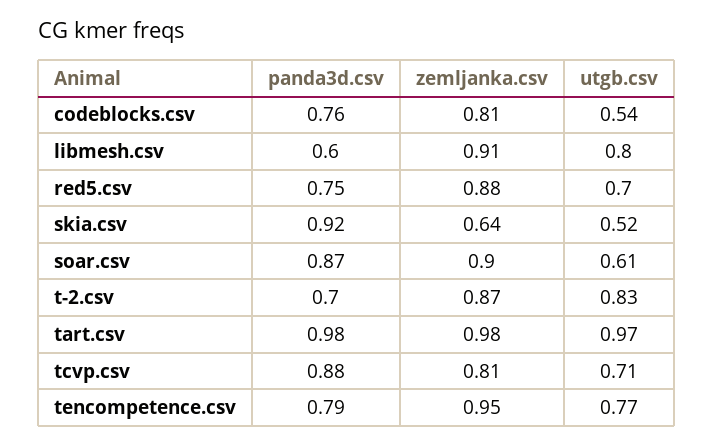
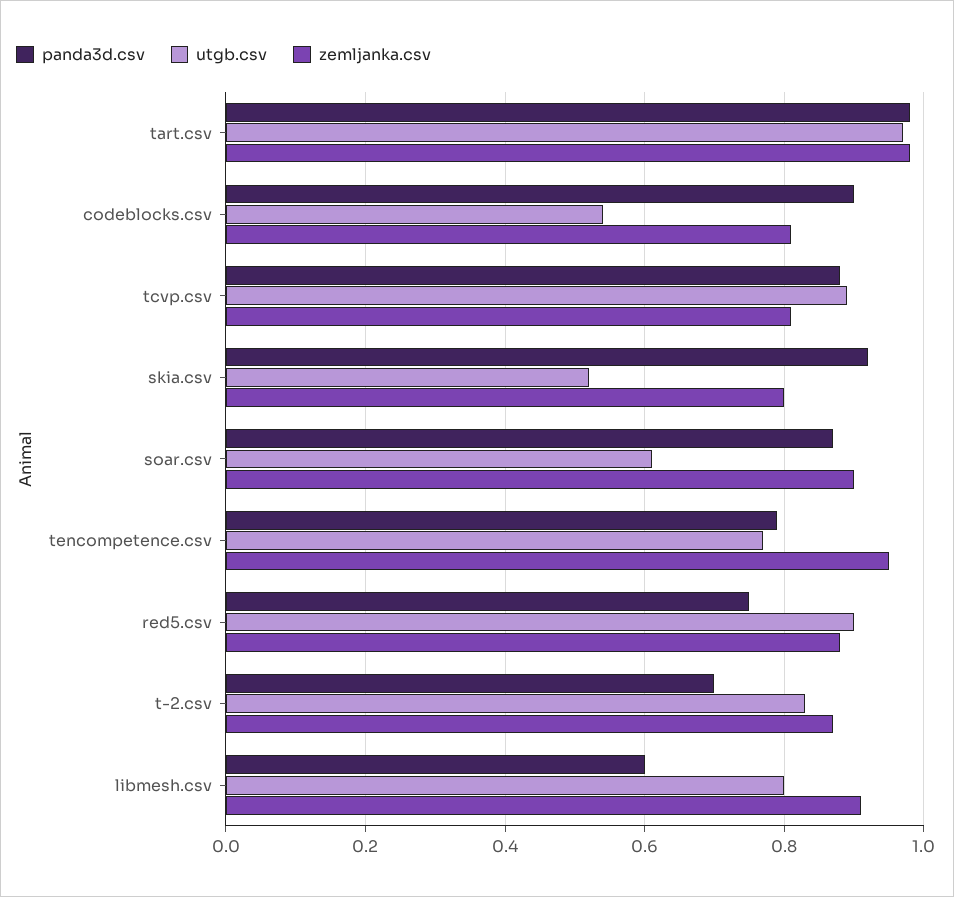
  {
    "panda3d.csv": {
-     "codeblocks.csv": 0.76,
+     "codeblocks.csv": 0.9,
      "libmesh.csv": 0.6,
      "red5.csv": 0.75,
      "skia.csv": 0.92,
      "soar.csv": 0.87,
      "t-2.csv": 0.7,
      "tart.csv": 0.98,
      "tcvp.csv": 0.88,
      "tencompetence.csv": 0.79
    },
    "zemljanka.csv": {
      "codeblocks.csv": 0.81,
      "libmesh.csv": 0.91,
      "red5.csv": 0.88,
-     "skia.csv": 0.64,
+     "skia.csv": 0.8,
      "soar.csv": 0.9,
      "t-2.csv": 0.87,
      "tart.csv": 0.98,
      "tcvp.csv": 0.81,
      "tencompetence.csv": 0.95
    },
    "utgb.csv": {
      "codeblocks.csv": 0.54,
      "libmesh.csv": 0.8,
-     "red5.csv": 0.7,
+     "red5.csv": 0.9,
      "skia.csv": 0.52,
      "soar.csv": 0.61,
      "t-2.csv": 0.83,
      "tart.csv": 0.97,
-     "tcvp.csv": 0.71,
+     "tcvp.csv": 0.9,
      "tencompetence.csv": 0.77
    }
  }

